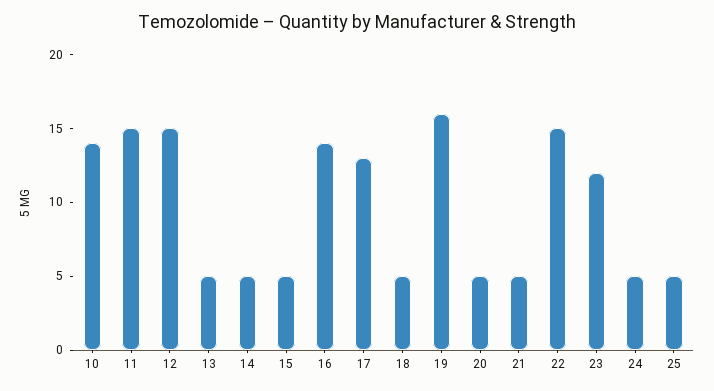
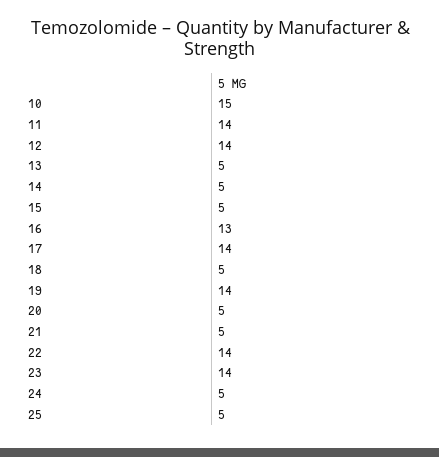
  {
-   "10": 14,
+   "10": 15,
-   "11": 15,
+   "11": 14,
-   "12": 15,
+   "12": 14,
    "13": 5,
    "14": 5,
    "15": 5,
-   "16": 14,
+   "16": 13,
-   "17": 13,
+   "17": 14,
    "18": 5,
-   "19": 16,
+   "19": 14,
    "20": 5,
    "21": 5,
-   "22": 15,
+   "22": 14,
-   "23": 12,
+   "23": 14,
    "24": 5,
    "25": 5
  }

